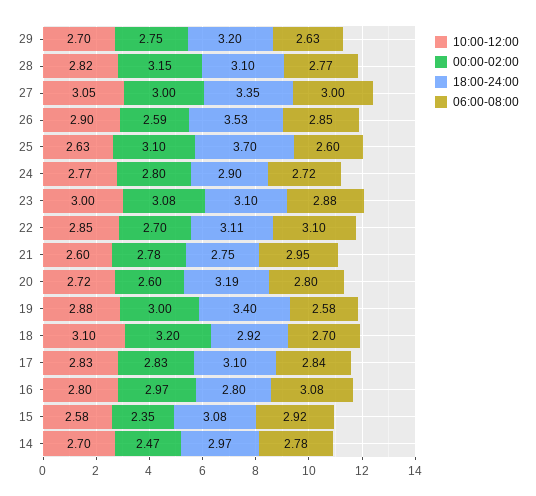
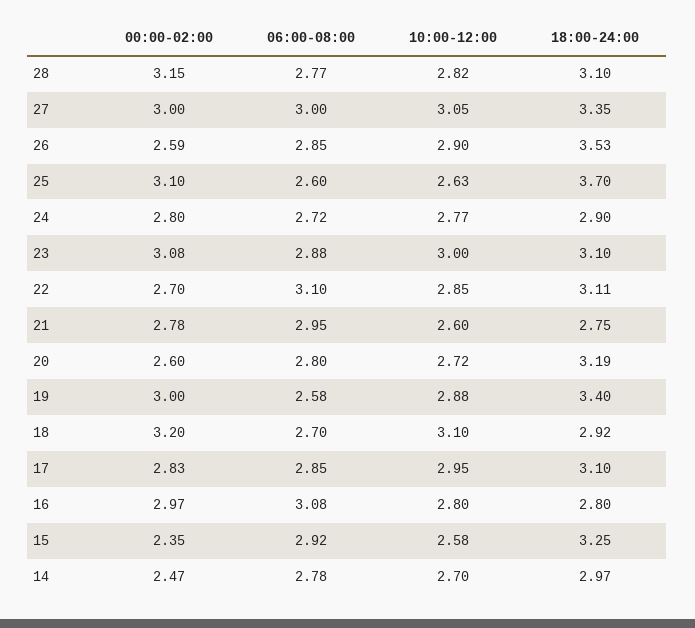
  {
    "10:00-12:00": {
-     "29": 2.7,
      "28": 2.82,
      "27": 3.05,
      "26": 2.9,
      "25": 2.63,
      "24": 2.77,
      "23": 3,
      "22": 2.85,
      "21": 2.6,
      "20": 2.72,
      "19": 2.88,
      "18": 3.1,
-     "17": 2.83,
+     "17": 2.95,
      "16": 2.8,
      "15": 2.58,
      "14": 2.7
    },
    "00:00-02:00": {
-     "29": 2.75,
      "28": 3.15,
      "27": 3,
      "26": 2.59,
      "25": 3.1,
      "24": 2.8,
      "23": 3.08,
      "22": 2.7,
      "21": 2.78,
      "20": 2.6,
      "19": 3,
      "18": 3.2,
      "17": 2.83,
      "16": 2.97,
      "15": 2.35,
      "14": 2.47
    },
    "18:00-24:00": {
-     "29": 3.2,
      "28": 3.1,
      "27": 3.35,
      "26": 3.53,
      "25": 3.7,
      "24": 2.9,
      "23": 3.1,
      "22": 3.11,
      "21": 2.75,
      "20": 3.19,
      "19": 3.4,
      "18": 2.92,
      "17": 3.1,
      "16": 2.8,
-     "15": 3.08,
+     "15": 3.25,
      "14": 2.97
    },
    "06:00-08:00": {
-     "29": 2.63,
      "28": 2.77,
      "27": 3,
      "26": 2.85,
      "25": 2.6,
      "24": 2.72,
      "23": 2.88,
      "22": 3.1,
      "21": 2.95,
      "20": 2.8,
      "19": 2.58,
      "18": 2.7,
-     "17": 2.84,
+     "17": 2.85,
      "16": 3.08,
      "15": 2.92,
      "14": 2.78
    }
  }

